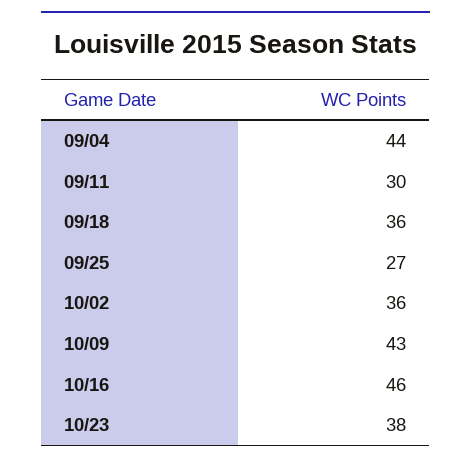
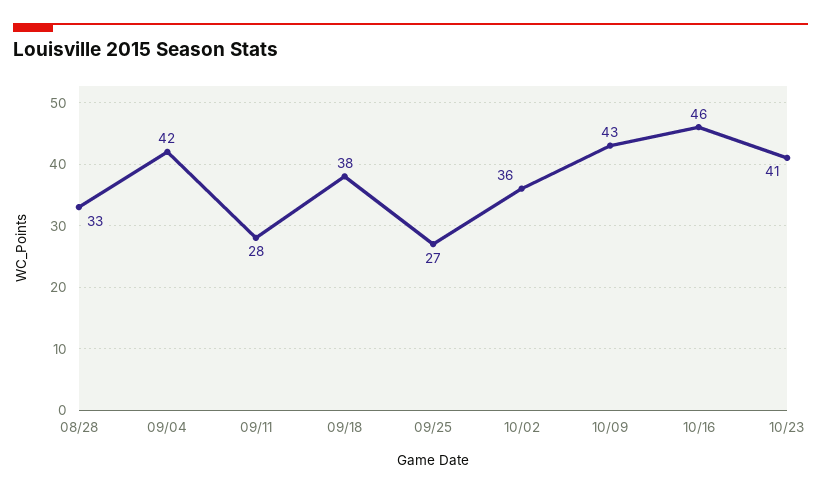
  {
-   "09/04": 44,
+   "09/04": 42,
-   "09/11": 30,
+   "09/11": 28,
-   "09/18": 36,
+   "09/18": 38,
    "09/25": 27,
    "10/02": 36,
    "10/09": 43,
    "10/16": 46,
-   "10/23": 38
+   "10/23": 41,
+   "08/28": 33
  }

